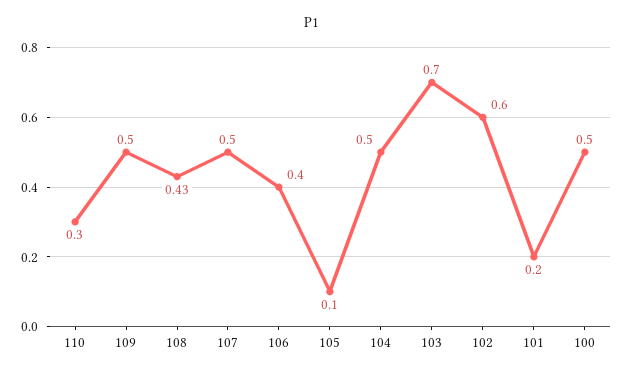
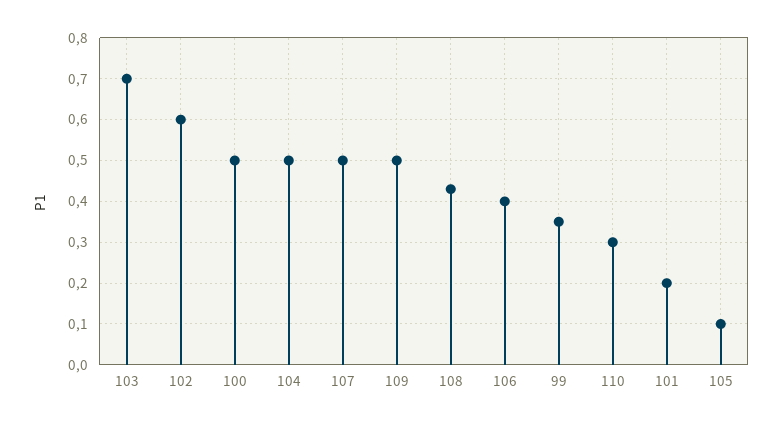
  {
    "110": 0.3,
    "109": 0.5,
    "108": 0.43,
    "107": 0.5,
    "106": 0.4,
    "105": 0.1,
    "104": 0.5,
    "103": 0.7,
    "102": 0.6,
    "101": 0.2,
-   "100": 0.5
+   "100": 0.5,
+   "99": 0.35
  }

